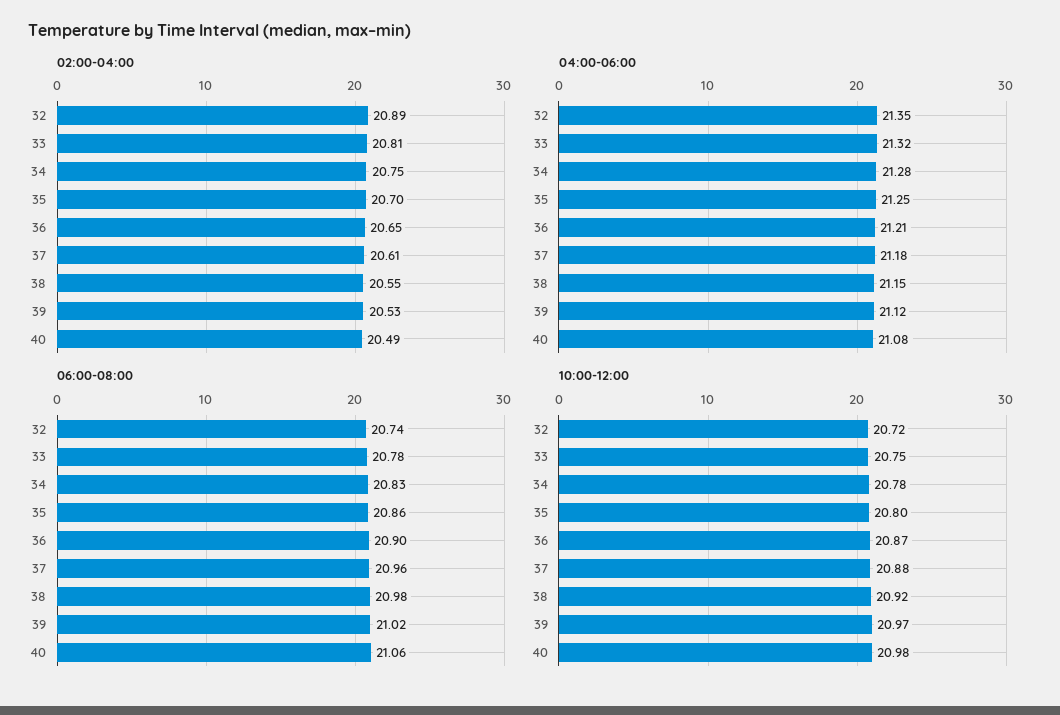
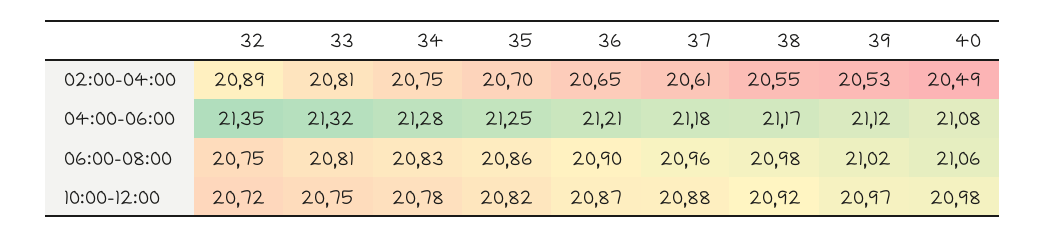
  {
    "02:00-04:00": {
      "32": 20.89,
      "33": 20.81,
      "34": 20.75,
      "35": 20.7,
      "36": 20.65,
      "37": 20.61,
      "38": 20.55,
      "39": 20.53,
      "40": 20.49
    },
    "04:00-06:00": {
      "32": 21.35,
      "33": 21.32,
      "34": 21.28,
      "35": 21.25,
      "36": 21.21,
      "37": 21.18,
-     "38": 21.15,
+     "38": 21.17,
      "39": 21.12,
      "40": 21.08
    },
    "06:00-08:00": {
-     "32": 20.74,
+     "32": 20.75,
-     "33": 20.78,
+     "33": 20.81,
      "34": 20.83,
      "35": 20.86,
      "36": 20.9,
      "37": 20.96,
      "38": 20.98,
      "39": 21.02,
      "40": 21.06
    },
    "10:00-12:00": {
      "32": 20.72,
      "33": 20.75,
      "34": 20.78,
-     "35": 20.8,
+     "35": 20.82,
      "36": 20.87,
      "37": 20.88,
      "38": 20.92,
      "39": 20.97,
      "40": 20.98
    }
  }

